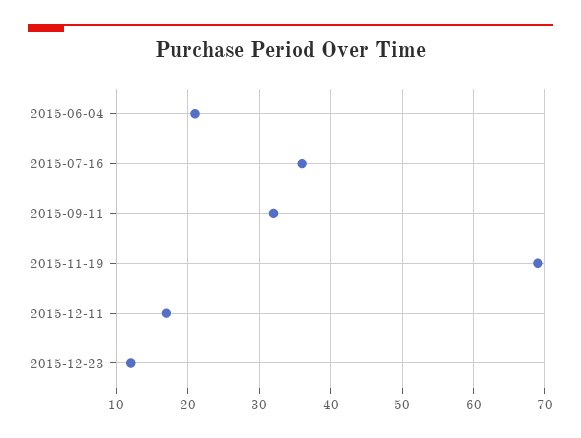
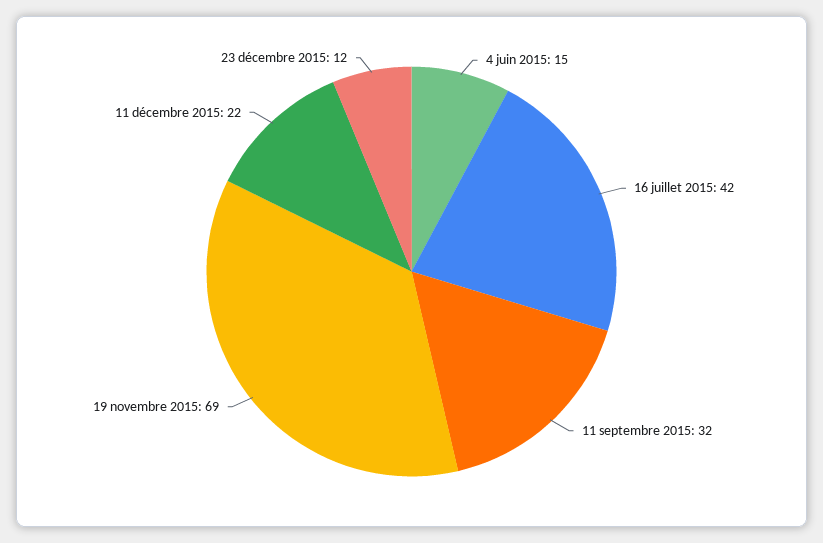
  {
-   "2015-06-04": 21,
+   "2015-06-04": 15,
-   "2015-07-16": 36,
+   "2015-07-16": 42,
    "2015-09-11": 32,
    "2015-11-19": 69,
-   "2015-12-11": 17,
+   "2015-12-11": 22,
    "2015-12-23": 12
  }

